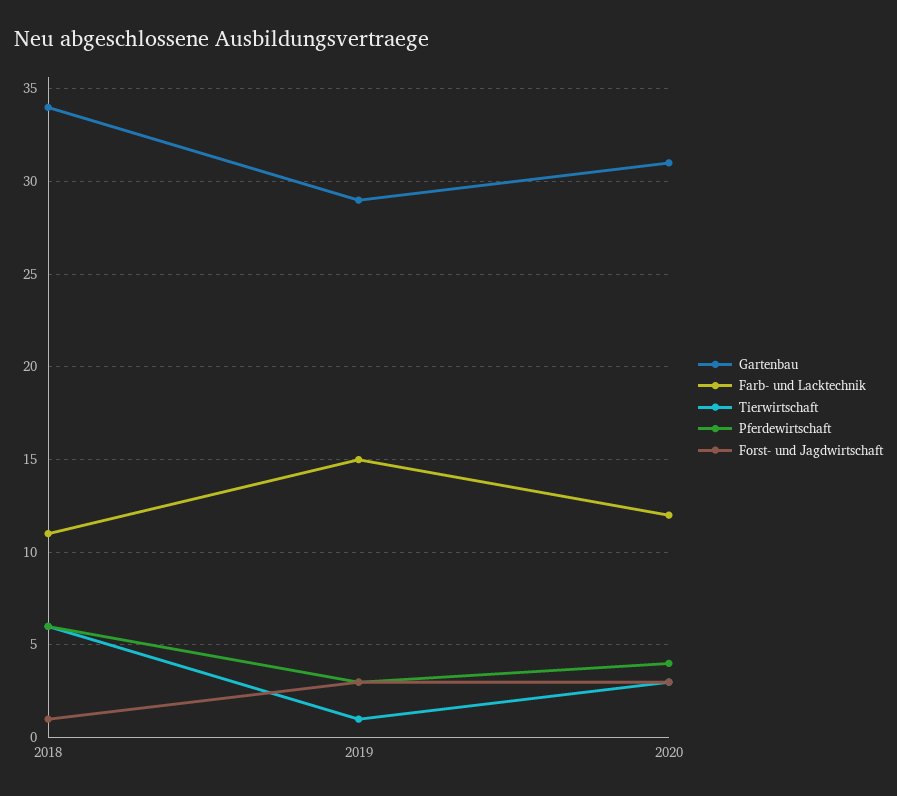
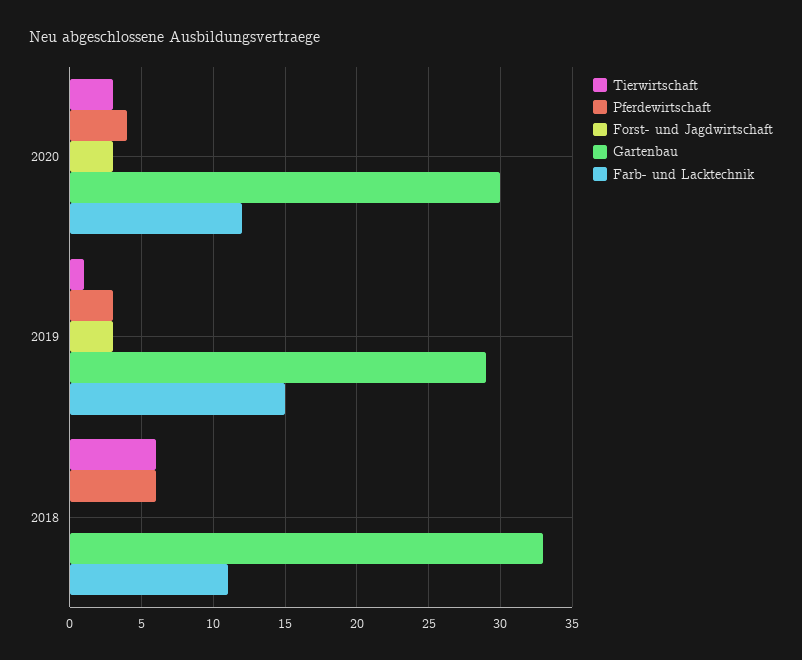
  {
    "Gartenbau": {
-     "2018": 34,
+     "2018": 33,
      "2019": 29,
-     "2020": 31
+     "2020": 30
    },
    "Farb- und Lacktechnik": {
      "2018": 11,
      "2019": 15,
      "2020": 12
    },
    "Tierwirtschaft": {
      "2018": 6,
      "2019": 1,
      "2020": 3
    },
    "Pferdewirtschaft": {
      "2018": 6,
      "2019": 3,
      "2020": 4
    },
    "Forst- und Jagdwirtschaft": {
-     "2018": 1,
+     "2018": 0,
      "2019": 3,
      "2020": 3
    }
  }

